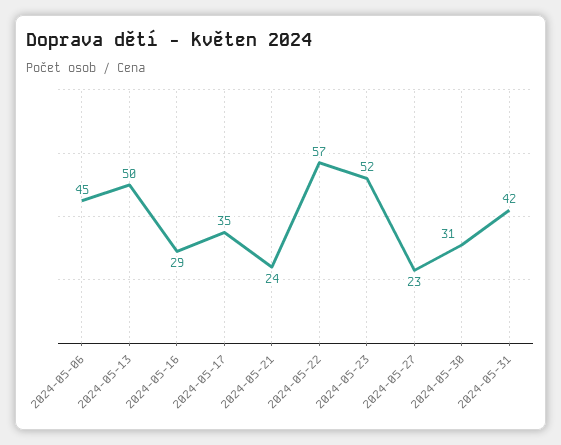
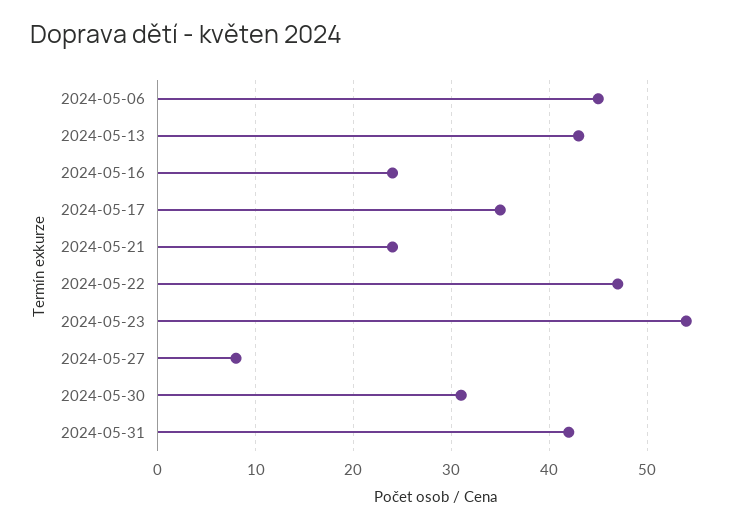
  {
    "2024-05-06": 45,
-   "2024-05-13": 50,
+   "2024-05-13": 43,
-   "2024-05-16": 29,
+   "2024-05-16": 24,
    "2024-05-17": 35,
    "2024-05-21": 24,
-   "2024-05-22": 57,
+   "2024-05-22": 47,
-   "2024-05-23": 52,
+   "2024-05-23": 54,
-   "2024-05-27": 23,
+   "2024-05-27": 8,
    "2024-05-30": 31,
    "2024-05-31": 42
  }

